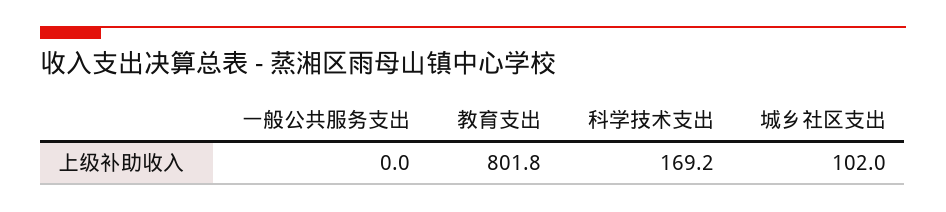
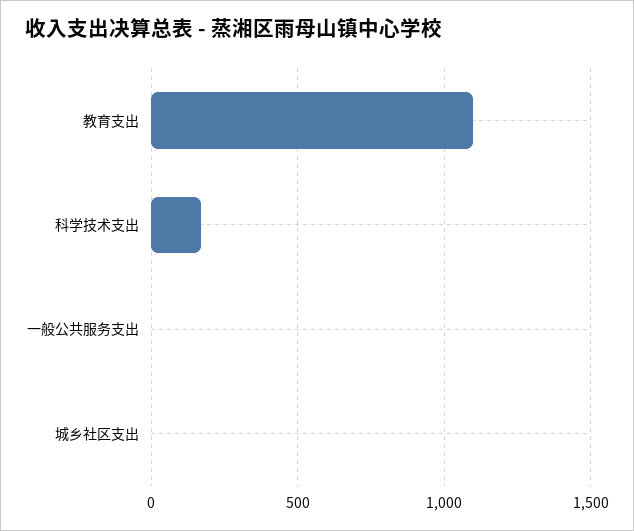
  {
    "一般公共服务支出": 0,
-   "教育支出": 801.8,
+   "教育支出": 1100,
    "科学技术支出": 169.2,
-   "城乡社区支出": 102
+   "城乡社区支出": 0
  }

